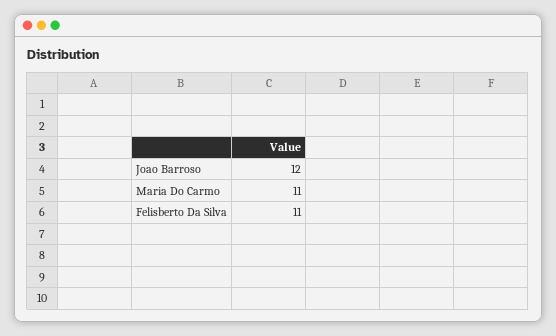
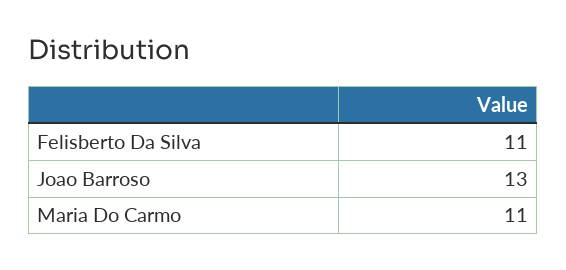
  {
-   "Joao Barroso": 12,
+   "Joao Barroso": 13,
    "Maria Do Carmo": 11,
    "Felisberto Da Silva": 11
  }

